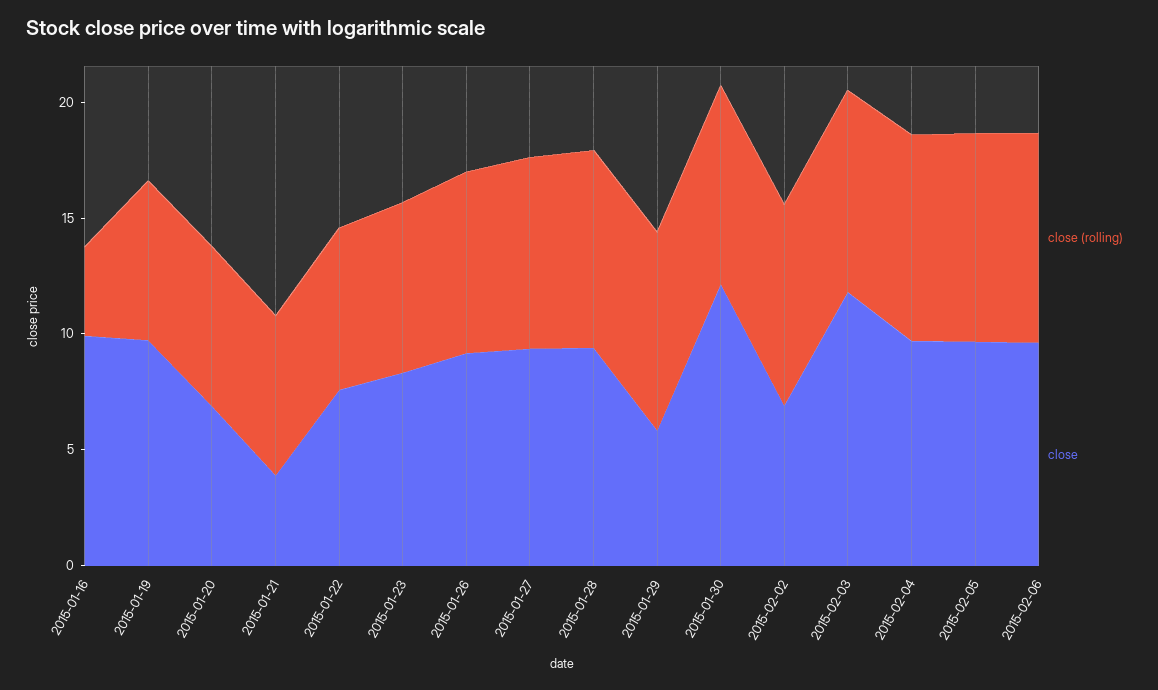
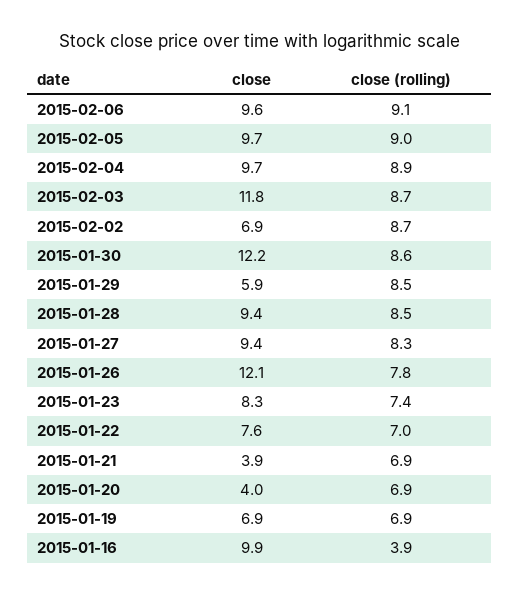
  {
    "close (rolling)": {
      "2015-01-16": 3.9,
      "2015-01-19": 6.9,
      "2015-01-20": 6.9,
      "2015-01-21": 6.9,
      "2015-01-22": 7,
      "2015-01-23": 7.4,
      "2015-01-26": 7.8,
      "2015-01-27": 8.3,
      "2015-01-28": 8.5,
      "2015-01-29": 8.5,
      "2015-01-30": 8.6,
      "2015-02-02": 8.7,
      "2015-02-03": 8.7,
      "2015-02-04": 8.9,
      "2015-02-05": 9,
      "2015-02-06": 9.1
    },
    "close": {
      "2015-01-16": 9.9,
-     "2015-01-19": 10,
+     "2015-01-19": 6.9,
-     "2015-01-20": 7,
+     "2015-01-20": 4,
      "2015-01-21": 3.9,
      "2015-01-22": 7.6,
      "2015-01-23": 8.3,
-     "2015-01-26": 9,
+     "2015-01-26": 12.1,
      "2015-01-27": 9.4,
      "2015-01-28": 9.4,
      "2015-01-29": 5.9,
      "2015-01-30": 12.2,
      "2015-02-02": 6.9,
      "2015-02-03": 11.8,
      "2015-02-04": 9.7,
      "2015-02-05": 9.7,
      "2015-02-06": 9.6
    }
  }

